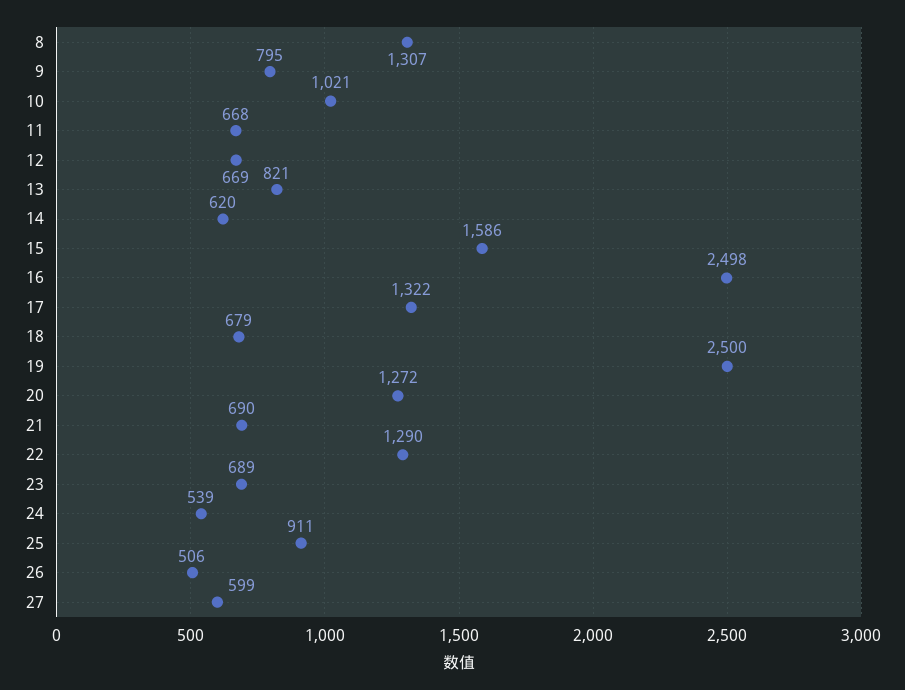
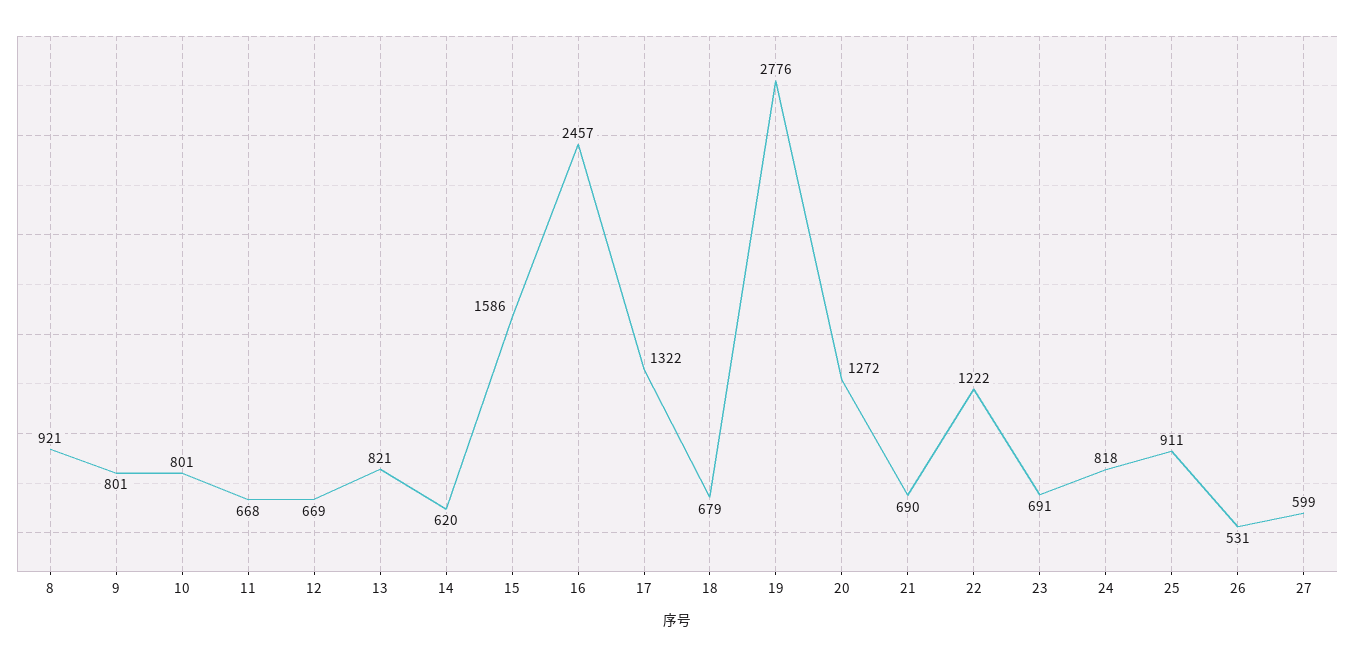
  {
-   "8": 1307,
+   "8": 921,
-   "9": 795,
+   "9": 801,
-   "10": 1021,
+   "10": 801,
    "11": 668,
    "12": 669,
    "13": 821,
    "14": 620,
    "15": 1586,
-   "16": 2498,
+   "16": 2457,
    "17": 1322,
    "18": 679,
-   "19": 2500,
+   "19": 2776,
    "20": 1272,
    "21": 690,
-   "22": 1290,
+   "22": 1222,
-   "23": 689,
+   "23": 691,
-   "24": 539,
+   "24": 818,
    "25": 911,
-   "26": 506,
+   "26": 531,
    "27": 599
  }

